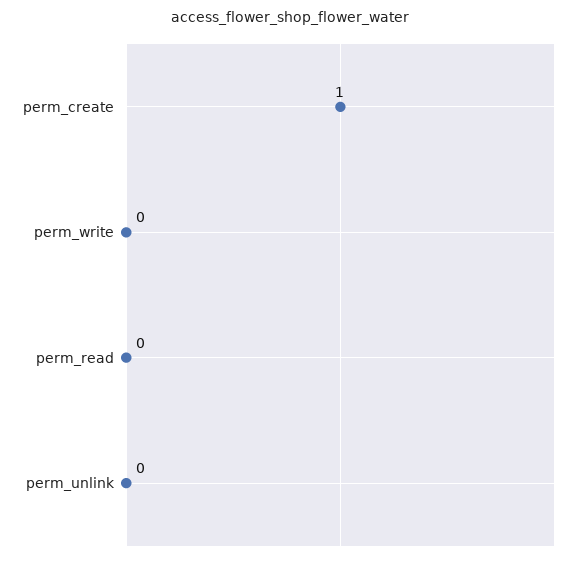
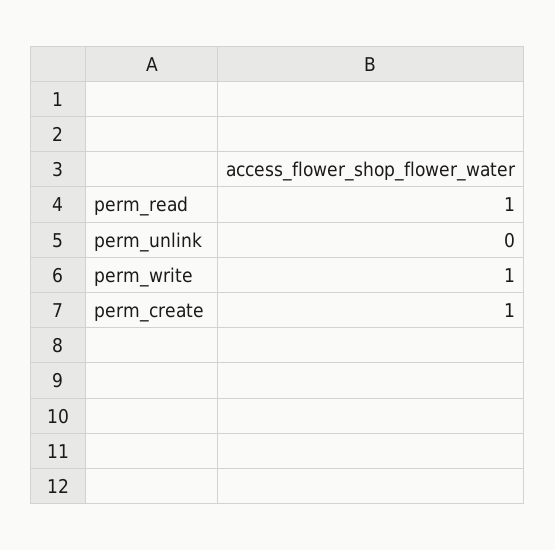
  {
    "perm_create": 1,
-   "perm_write": 0,
+   "perm_write": 1,
-   "perm_read": 0,
+   "perm_read": 1,
    "perm_unlink": 0
  }

